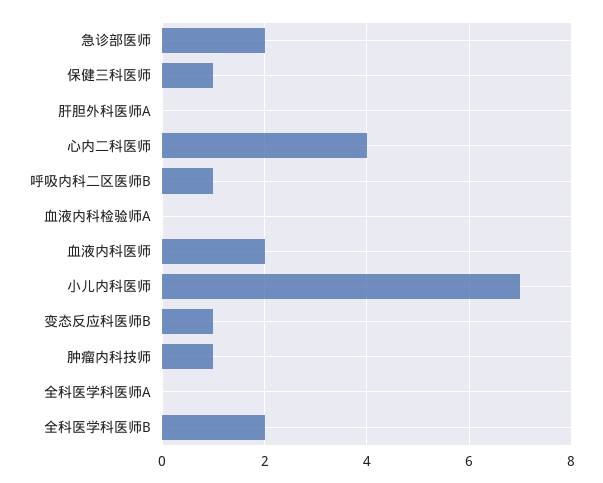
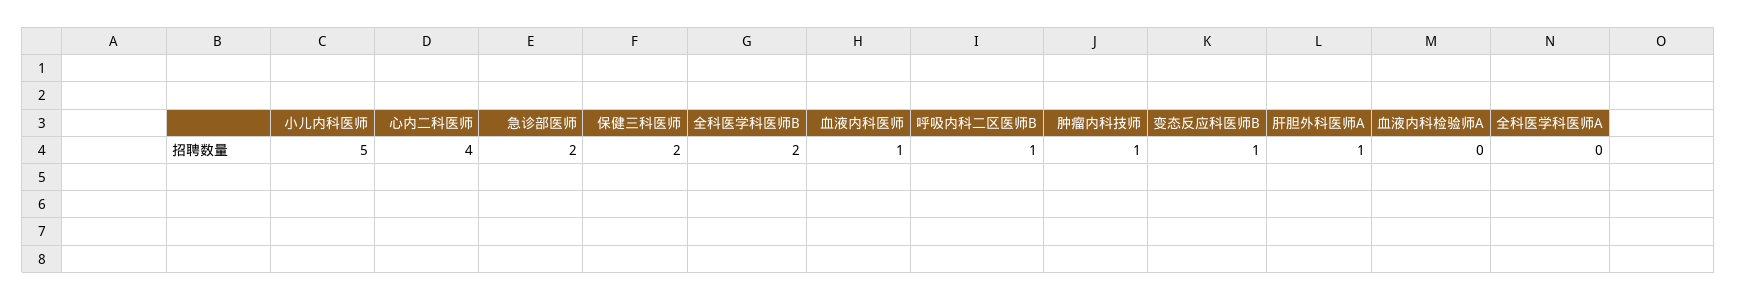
  {
    "急诊部医师": 2,
-   "保健三科医师": 1,
+   "保健三科医师": 2,
-   "肝胆外科医师A": 0,
+   "肝胆外科医师A": 1,
    "心内二科医师": 4,
    "呼吸内科二区医师B": 1,
    "血液内科检验师A": 0,
-   "血液内科医师": 2,
+   "血液内科医师": 1,
-   "小儿内科医师": 7,
+   "小儿内科医师": 5,
    "变态反应科医师B": 1,
    "肿瘤内科技师": 1,
    "全科医学科医师A": 0,
    "全科医学科医师B": 2
  }

